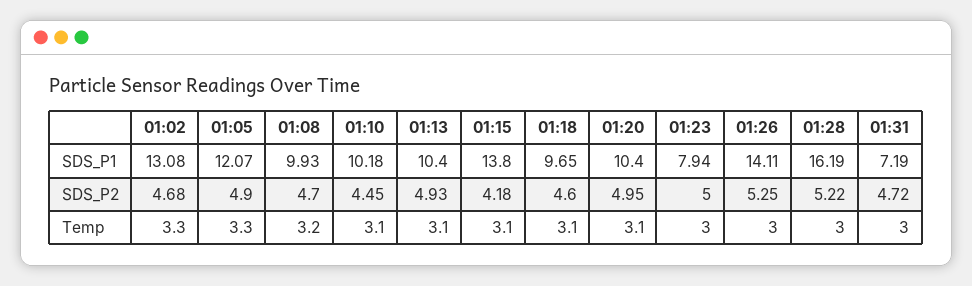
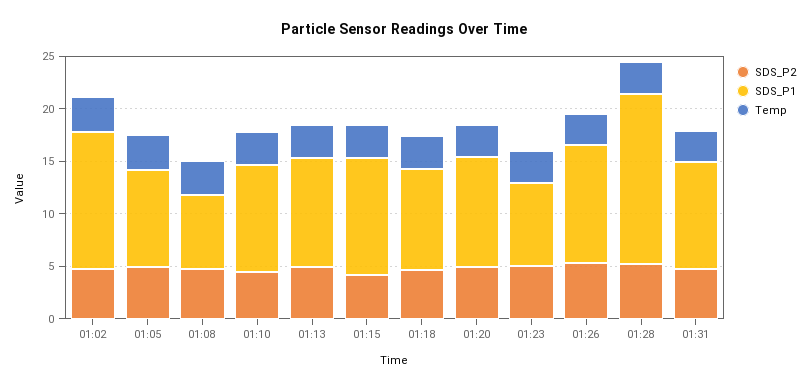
  {
    "SDS_P1": {
      "01:02": 13.08,
-     "01:05": 12.07,
+     "01:05": 9,
-     "01:08": 9.93,
+     "01:08": 7,
      "01:10": 10.18,
      "01:13": 10.4,
-     "01:15": 13.8,
+     "01:15": 11,
      "01:18": 9.65,
      "01:20": 10.4,
      "01:23": 7.94,
-     "01:26": 14.11,
+     "01:26": 11,
      "01:28": 16.19,
-     "01:31": 7.19
+     "01:31": 10
    },
    "SDS_P2": {
      "01:02": 4.68,
      "01:05": 4.9,
      "01:08": 4.7,
      "01:10": 4.45,
      "01:13": 4.93,
      "01:15": 4.18,
      "01:18": 4.6,
      "01:20": 4.95,
      "01:23": 5,
      "01:26": 5.25,
      "01:28": 5.22,
      "01:31": 4.72
    },
    "Temp": {
      "01:02": 3.3,
      "01:05": 3.3,
      "01:08": 3.2,
      "01:10": 3.1,
      "01:13": 3.1,
      "01:15": 3.1,
      "01:18": 3.1,
      "01:20": 3.1,
      "01:23": 3,
      "01:26": 3,
      "01:28": 3,
      "01:31": 3
    }
  }

